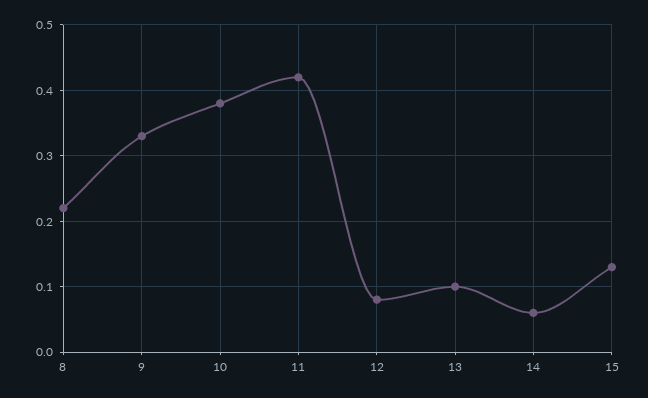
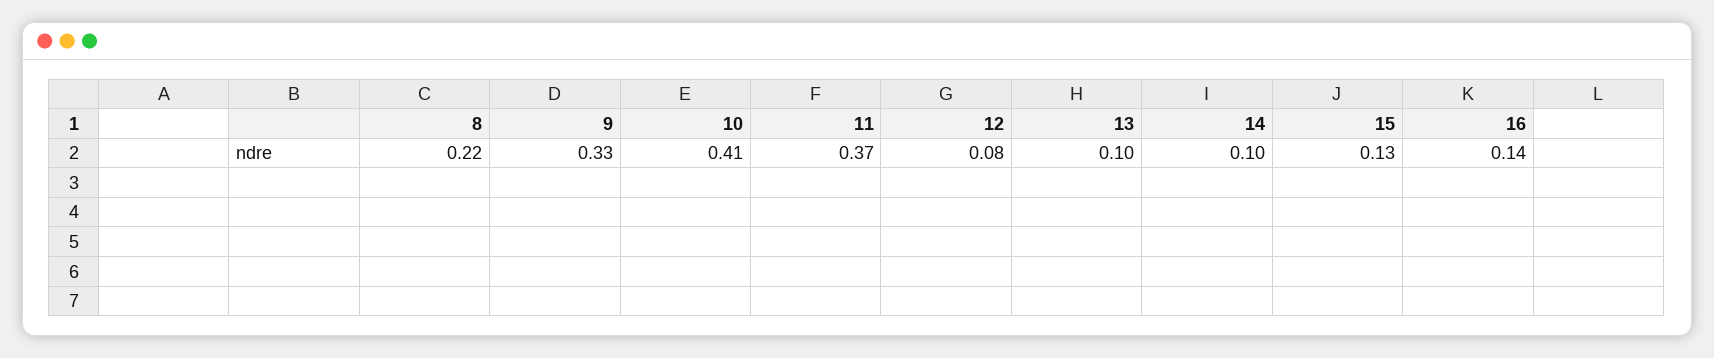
  {
    "8": 0.22,
    "9": 0.33,
-   "10": 0.38,
+   "10": 0.41,
-   "11": 0.42,
+   "11": 0.37,
    "12": 0.08,
    "13": 0.1,
-   "14": 0.06,
+   "14": 0.1,
-   "15": 0.13
+   "15": 0.13,
+   "16": 0.14
  }

